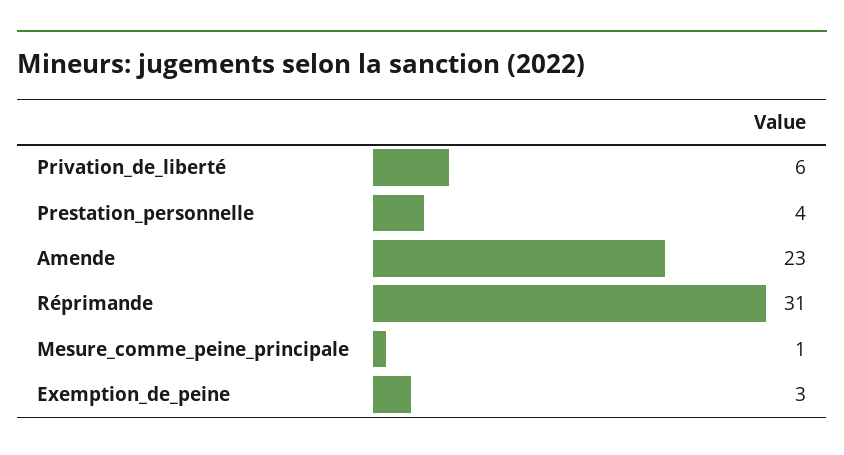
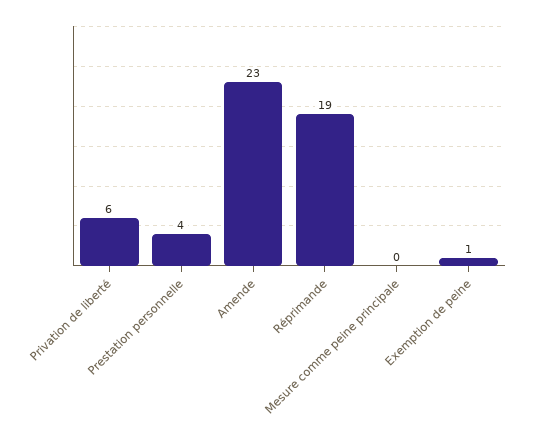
  {
    "Privation_de_liberté": 6,
    "Prestation_personnelle": 4,
    "Amende": 23,
-   "Réprimande": 31,
+   "Réprimande": 19,
-   "Mesure_comme_peine_principale": 1,
+   "Mesure_comme_peine_principale": 0,
-   "Exemption_de_peine": 3
+   "Exemption_de_peine": 1
  }

